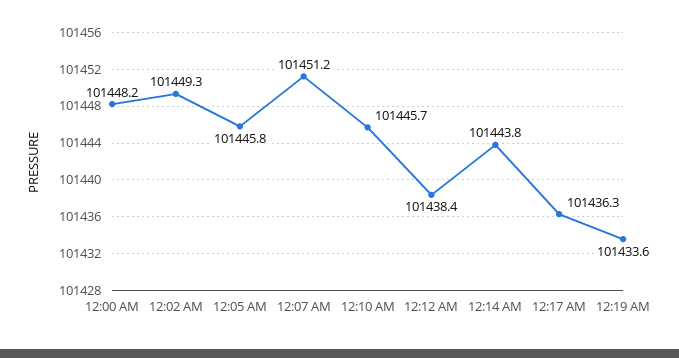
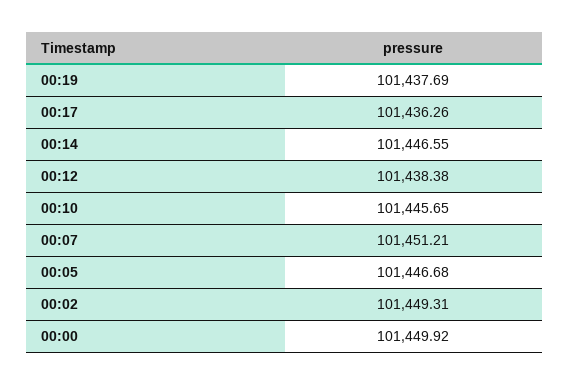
  {
-   "12:00 AM": 101448.2,
+   "12:00 AM": 101449.92,
    "12:02 AM": 101449.31,
-   "12:05 AM": 101445.8,
+   "12:05 AM": 101446.68,
    "12:07 AM": 101451.21,
    "12:10 AM": 101445.65,
    "12:12 AM": 101438.38,
-   "12:14 AM": 101443.8,
+   "12:14 AM": 101446.55,
    "12:17 AM": 101436.26,
-   "12:19 AM": 101433.6
+   "12:19 AM": 101437.69
  }

